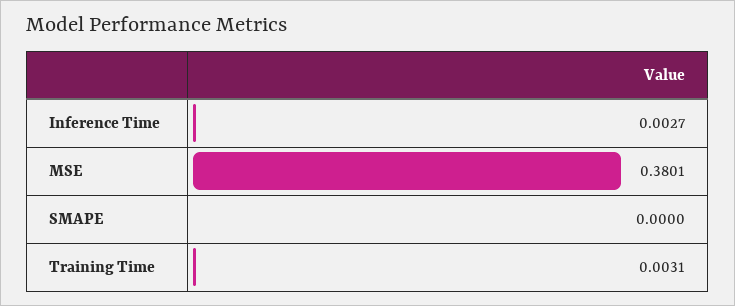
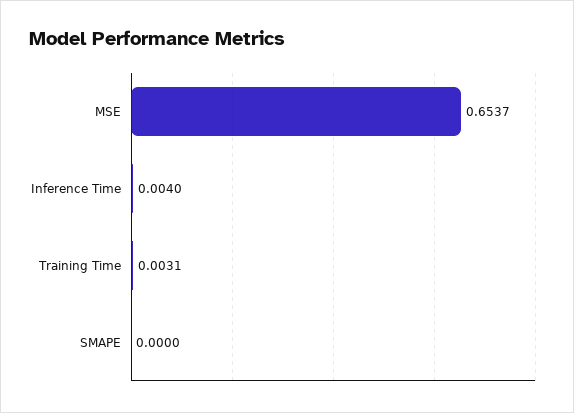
  {
-   "Inference Time": 0.0027,
+   "Inference Time": 0.004,
-   "MSE": 0.3801,
+   "MSE": 0.6537,
    "SMAPE": 0,
    "Training Time": 0.0031
  }

